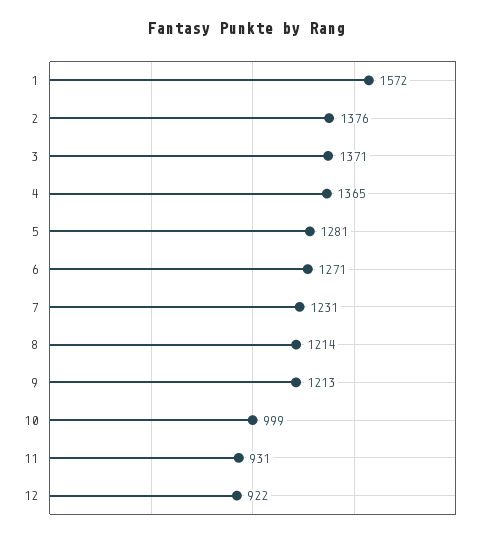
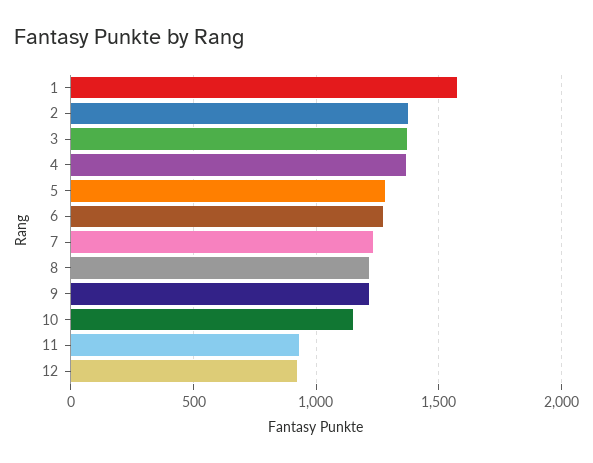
  {
    "1": 1572,
    "2": 1376,
    "3": 1371,
    "4": 1365,
    "5": 1281,
    "6": 1271,
    "7": 1231,
    "8": 1214,
    "9": 1213,
-   "10": 999,
+   "10": 1150,
    "11": 931,
    "12": 922
  }

